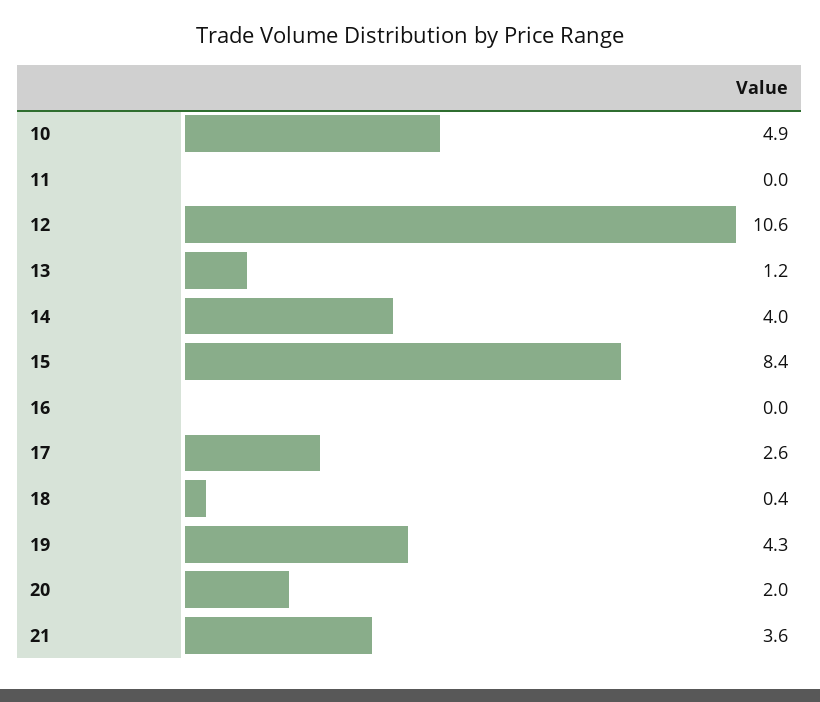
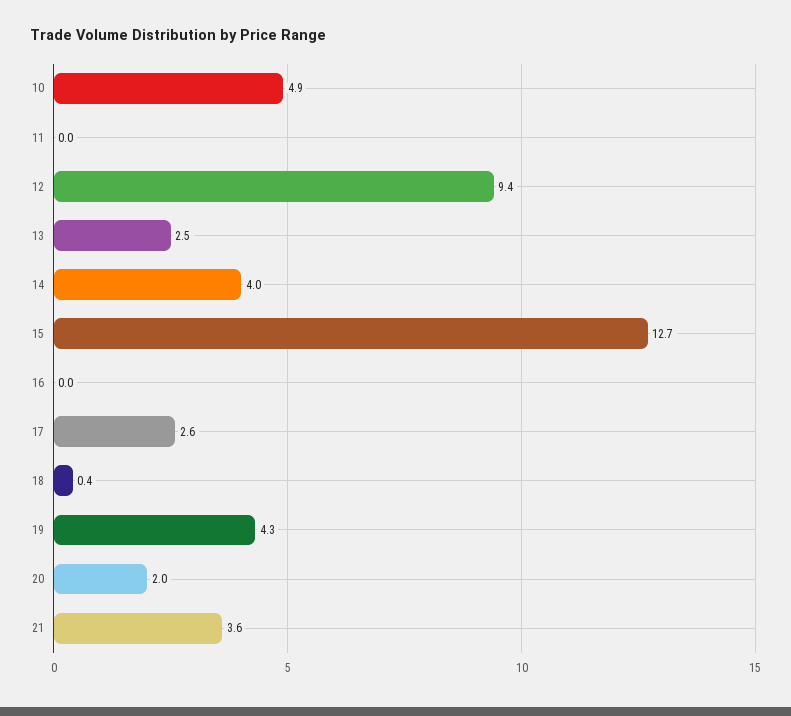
  {
    "10": 4.9,
    "11": 0,
-   "12": 10.6,
+   "12": 9.4,
-   "13": 1.2,
+   "13": 2.5,
    "14": 4,
-   "15": 8.4,
+   "15": 12.7,
    "16": 0,
    "17": 2.6,
    "18": 0.4,
    "19": 4.3,
    "20": 2,
    "21": 3.6
  }

